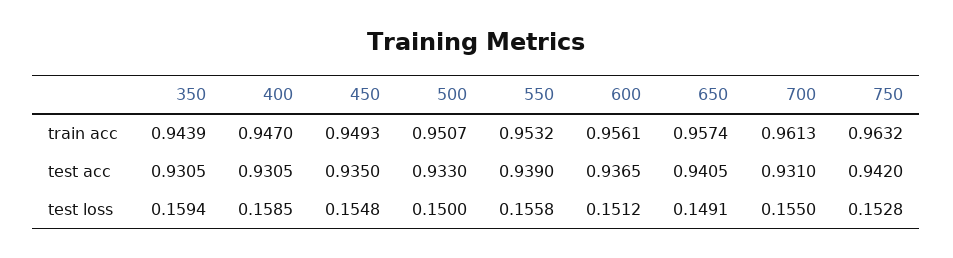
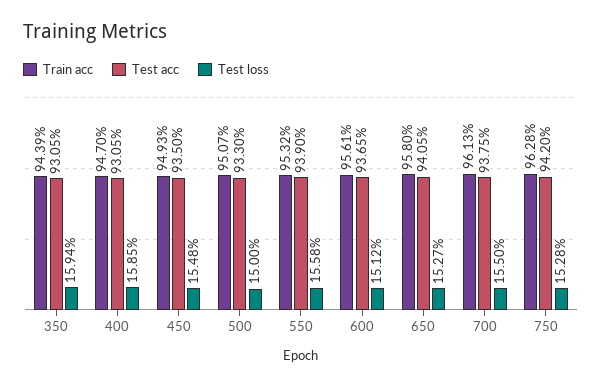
  {
    "train acc": {
      "350": 0.9439,
      "400": 0.947,
      "450": 0.9493,
      "500": 0.9507,
      "550": 0.9532,
      "600": 0.9561,
-     "650": 0.9574,
+     "650": 0.958,
      "700": 0.9613,
-     "750": 0.9632
+     "750": 0.9628
    },
    "test acc": {
      "350": 0.9305,
      "400": 0.9305,
      "450": 0.935,
      "500": 0.933,
      "550": 0.939,
      "600": 0.9365,
      "650": 0.9405,
-     "700": 0.931,
+     "700": 0.9375,
      "750": 0.942
    },
    "test loss": {
      "350": 0.1594,
      "400": 0.1585,
      "450": 0.1548,
      "500": 0.15,
      "550": 0.1558,
      "600": 0.1512,
-     "650": 0.1491,
+     "650": 0.1527,
      "700": 0.155,
      "750": 0.1528
    }
  }

